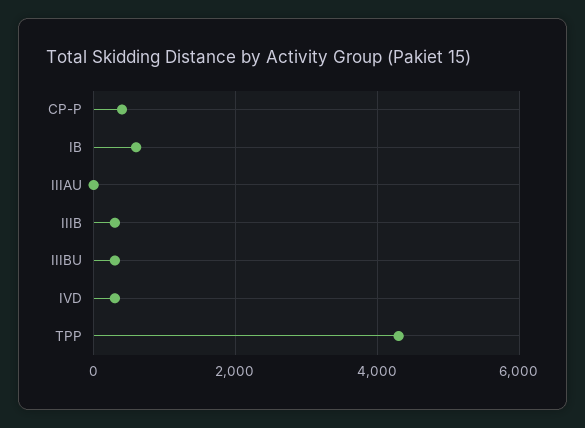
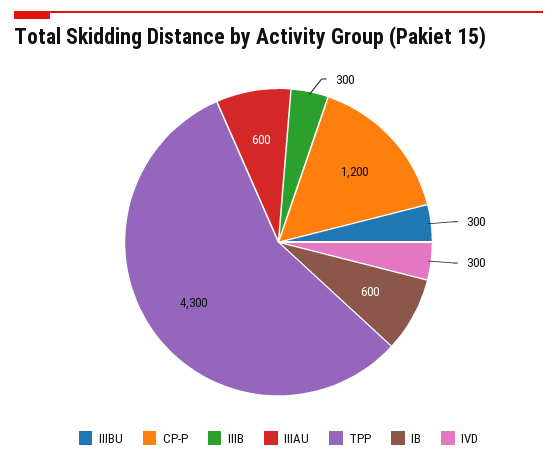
  {
-   "CP-P": 400,
+   "CP-P": 1200,
    "IB": 600,
-   "IIIAU": 0,
+   "IIIAU": 600,
    "IIIB": 300,
    "IIIBU": 300,
    "IVD": 300,
    "TPP": 4300
  }

